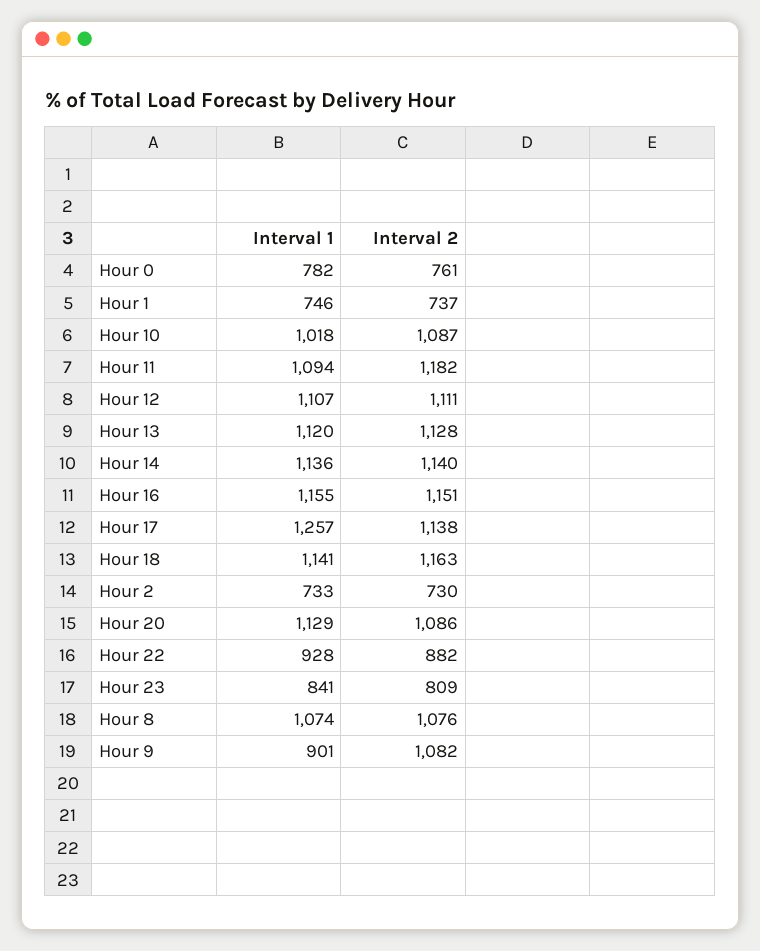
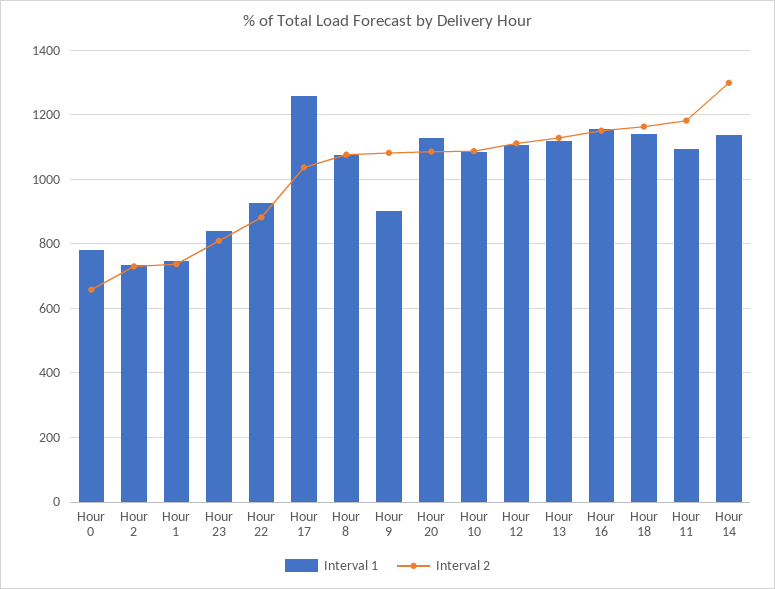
  {
    "Interval 1": {
      "Hour 0": 782,
      "Hour 1": 746,
-     "Hour 10": 1018,
+     "Hour 10": 1080,
      "Hour 11": 1094,
      "Hour 12": 1107,
      "Hour 13": 1120,
      "Hour 14": 1136,
      "Hour 16": 1155,
      "Hour 17": 1257,
      "Hour 18": 1141,
      "Hour 2": 733,
      "Hour 20": 1129,
      "Hour 22": 928,
      "Hour 23": 841,
      "Hour 8": 1074,
      "Hour 9": 901
    },
    "Interval 2": {
-     "Hour 0": 761,
+     "Hour 0": 660,
      "Hour 1": 737,
      "Hour 10": 1087,
      "Hour 11": 1182,
      "Hour 12": 1111,
      "Hour 13": 1128,
-     "Hour 14": 1140,
+     "Hour 14": 1300,
      "Hour 16": 1151,
-     "Hour 17": 1138,
+     "Hour 17": 1040,
      "Hour 18": 1163,
      "Hour 2": 730,
      "Hour 20": 1086,
      "Hour 22": 882,
      "Hour 23": 809,
      "Hour 8": 1076,
      "Hour 9": 1082
    }
  }

